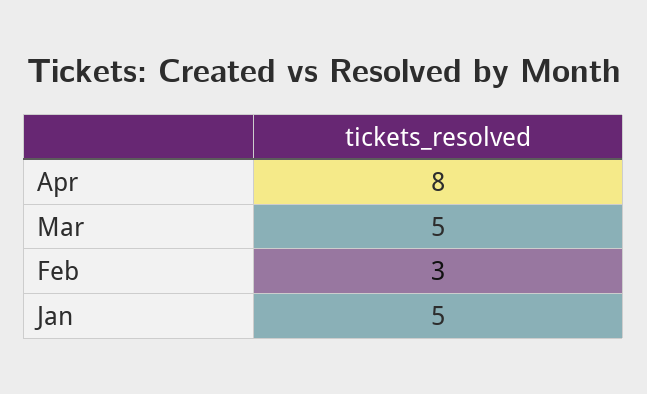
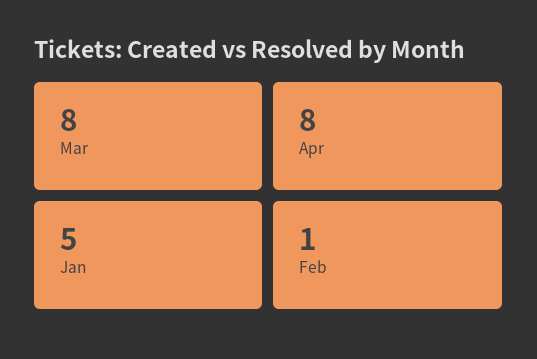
  {
    "Apr": 8,
-   "Mar": 5,
+   "Mar": 8,
-   "Feb": 3,
+   "Feb": 1,
    "Jan": 5
  }

